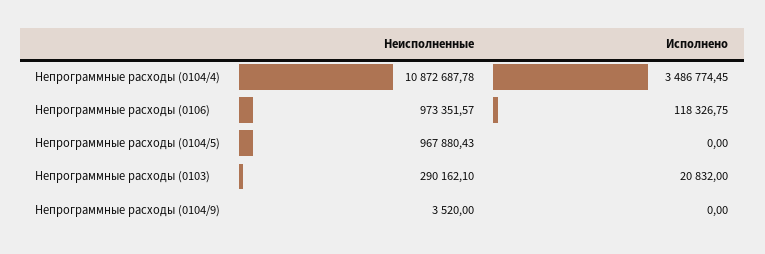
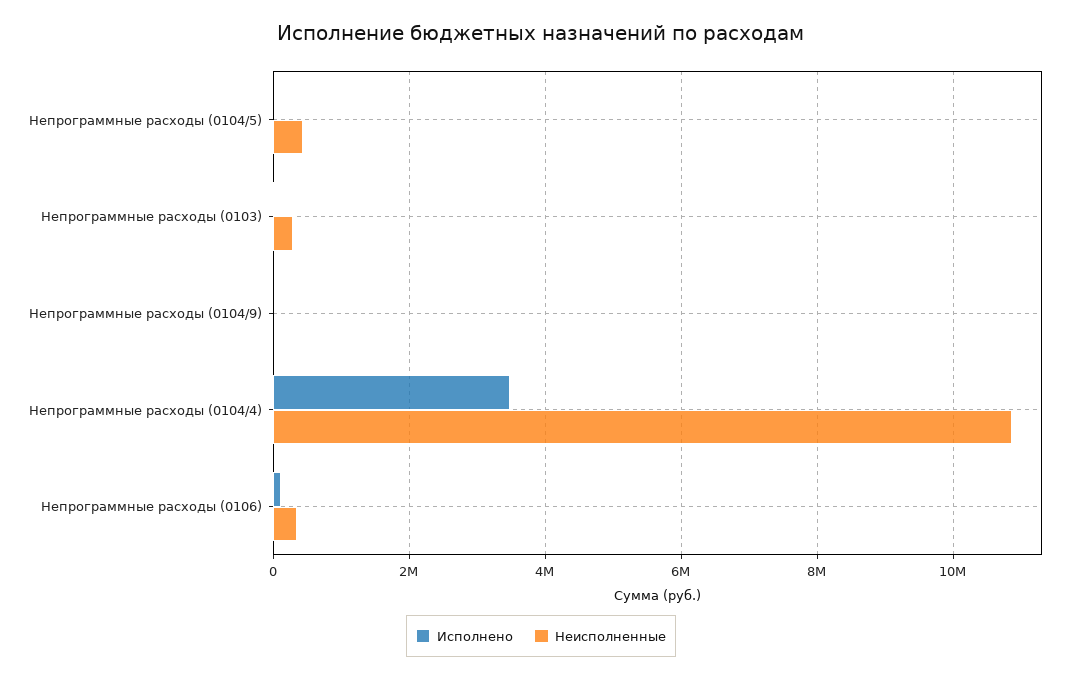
  {
    "Неисполненные": {
      "Непрограммные расходы (0104/4)": 10872687.78,
-     "Непрограммные расходы (0106)": 973351.57,
+     "Непрограммные расходы (0106)": 400000,
-     "Непрограммные расходы (0104/5)": 967880.43,
+     "Непрограммные расходы (0104/5)": 400000,
      "Непрограммные расходы (0103)": 290162.1,
      "Непрограммные расходы (0104/9)": 3520
    },
    "Исполнено": {
      "Непрограммные расходы (0104/4)": 3486774.45,
      "Непрограммные расходы (0106)": 118326.75,
      "Непрограммные расходы (0104/5)": 0,
      "Непрограммные расходы (0103)": 20832,
      "Непрограммные расходы (0104/9)": 0
    }
  }

